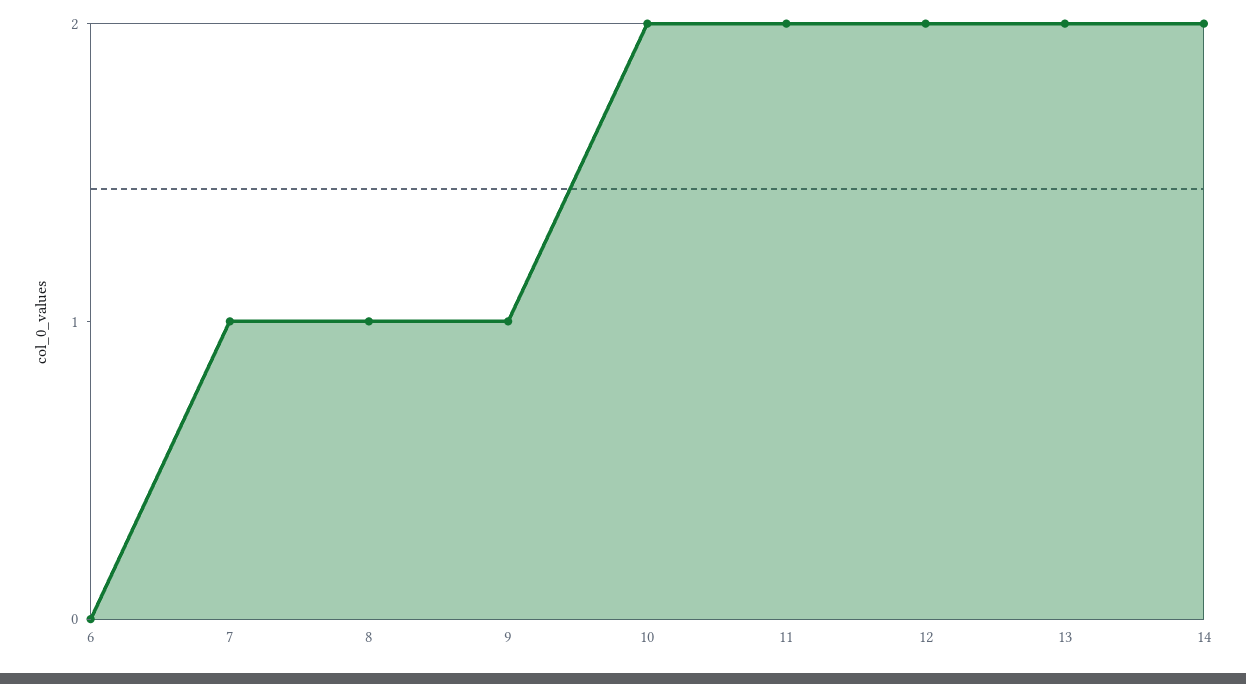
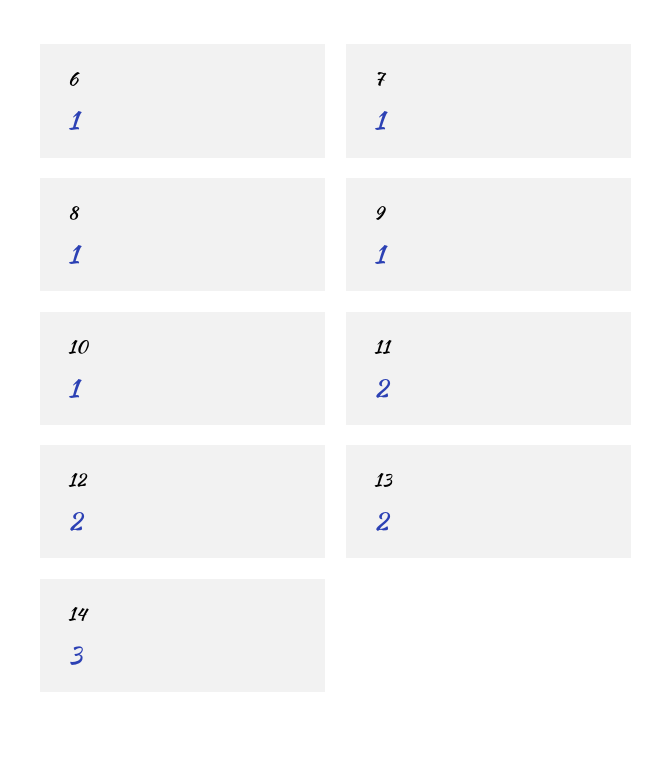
  {
-   "6": 0,
+   "6": 1,
    "7": 1,
    "8": 1,
    "9": 1,
-   "10": 2,
+   "10": 1,
    "11": 2,
    "12": 2,
    "13": 2,
-   "14": 2
+   "14": 3
  }

